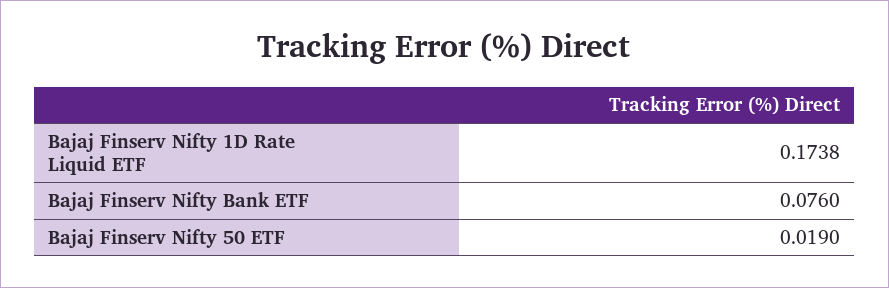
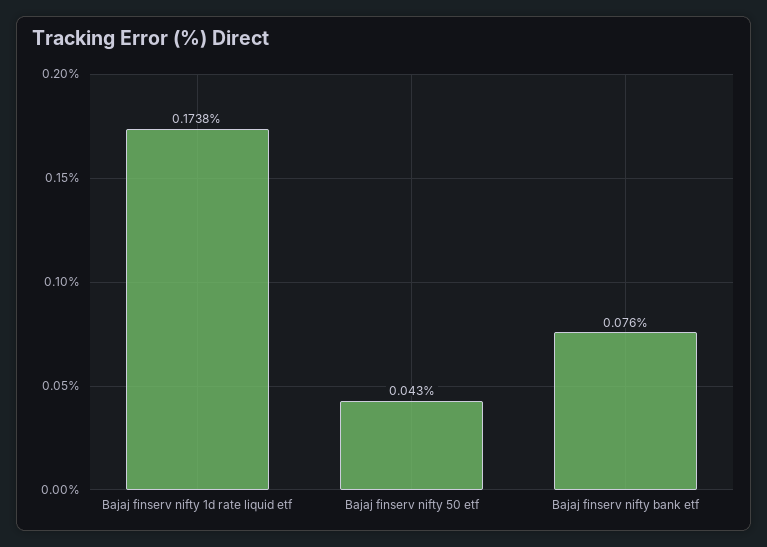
  {
    "Bajaj Finserv Nifty 1D Rate Liquid ETF": 0.1738,
    "Bajaj Finserv Nifty Bank ETF": 0.076,
-   "Bajaj Finserv Nifty 50 ETF": 0.019
+   "Bajaj Finserv Nifty 50 ETF": 0.043
  }

